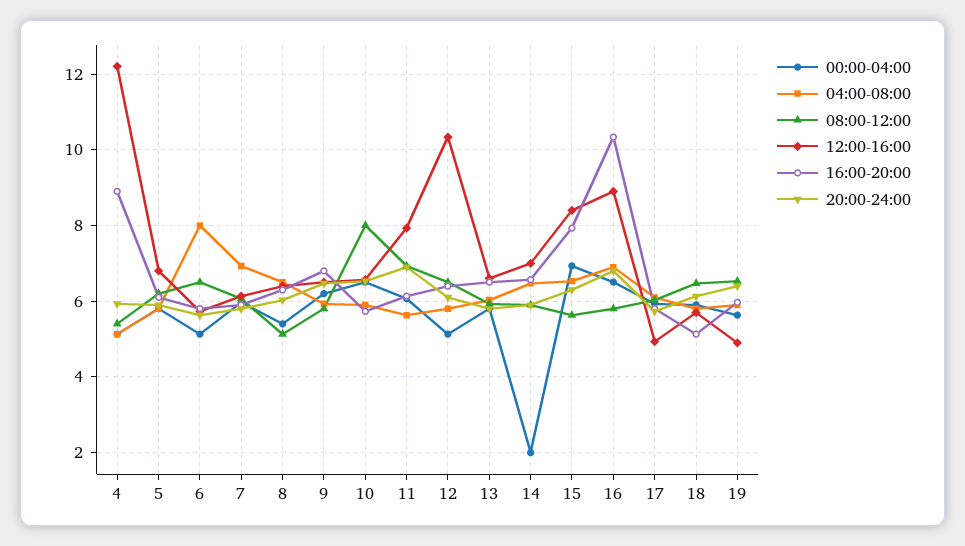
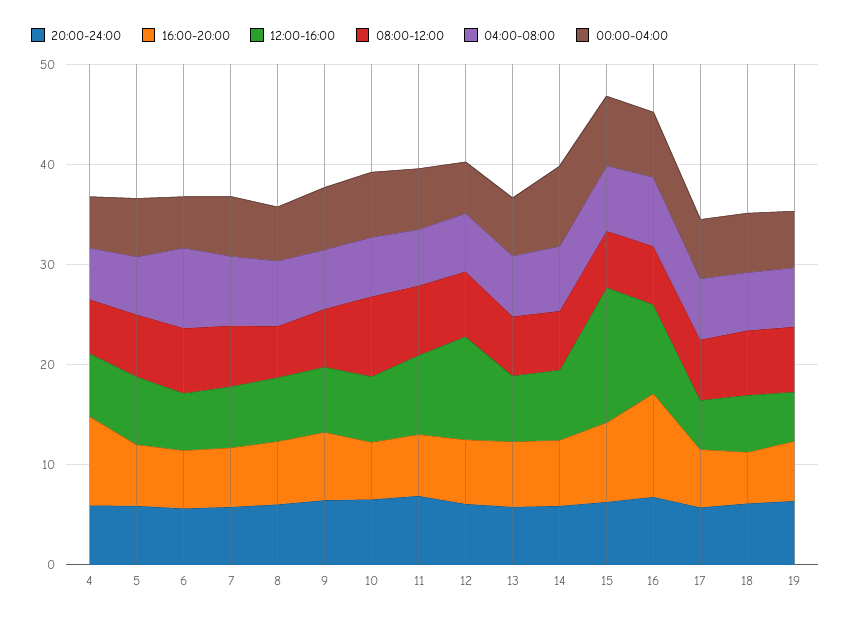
  {
    "00:00-04:00": {
      "4": 5.2,
      "5": 5.8,
      "6": 5.2,
      "7": 6,
      "8": 5.4,
      "9": 6.2,
      "10": 6.6,
      "11": 6,
      "12": 5.2,
      "13": 5.8,
-     "14": 2,
+     "14": 8,
      "15": 7,
      "16": 6.6,
      "17": 6,
      "18": 6,
      "19": 5.6
    },
    "04:00-08:00": {
      "4": 5.2,
      "5": 5.8,
      "6": 8,
      "7": 7,
      "8": 6.6,
      "9": 6,
      "10": 6,
      "11": 5.6,
      "12": 5.8,
      "13": 6,
      "14": 6.4,
      "15": 6.6,
      "16": 7,
      "17": 6.2,
      "18": 5.8,
      "19": 6
    },
    "08:00-12:00": {
      "4": 5.4,
      "5": 6.2,
      "6": 6.6,
      "7": 6,
      "8": 5.2,
      "9": 5.8,
      "10": 8,
      "11": 7,
      "12": 6.6,
      "13": 6,
      "14": 6,
      "15": 5.6,
      "16": 5.8,
      "17": 6,
      "18": 6.4,
      "19": 6.6
    },
    "12:00-16:00": {
-     "4": 12.2,
+     "4": 6,
      "5": 6.8,
      "6": 5.8,
      "7": 6.2,
      "8": 6.4,
      "9": 6.6,
      "10": 6.6,
      "11": 8,
      "12": 10.4,
      "13": 6.6,
      "14": 7,
-     "15": 8.4,
+     "15": 14,
      "16": 9,
      "17": 5,
      "18": 5.8,
      "19": 5
    },
    "16:00-20:00": {
      "4": 9,
      "5": 6.2,
      "6": 5.8,
      "7": 6,
      "8": 6.4,
      "9": 6.8,
      "10": 5.8,
      "11": 6.2,
      "12": 6.4,
      "13": 6.6,
      "14": 6.6,
      "15": 8,
      "16": 10.4,
      "17": 5.8,
      "18": 5.2,
      "19": 6
    },
    "20:00-24:00": {
      "4": 6,
      "5": 6,
      "6": 5.6,
      "7": 5.8,
      "8": 6,
      "9": 6.4,
      "10": 6.6,
      "11": 7,
      "12": 6.2,
      "13": 5.8,
      "14": 6,
      "15": 6.4,
      "16": 6.8,
      "17": 5.8,
      "18": 6.2,
      "19": 6.4
    }
  }

